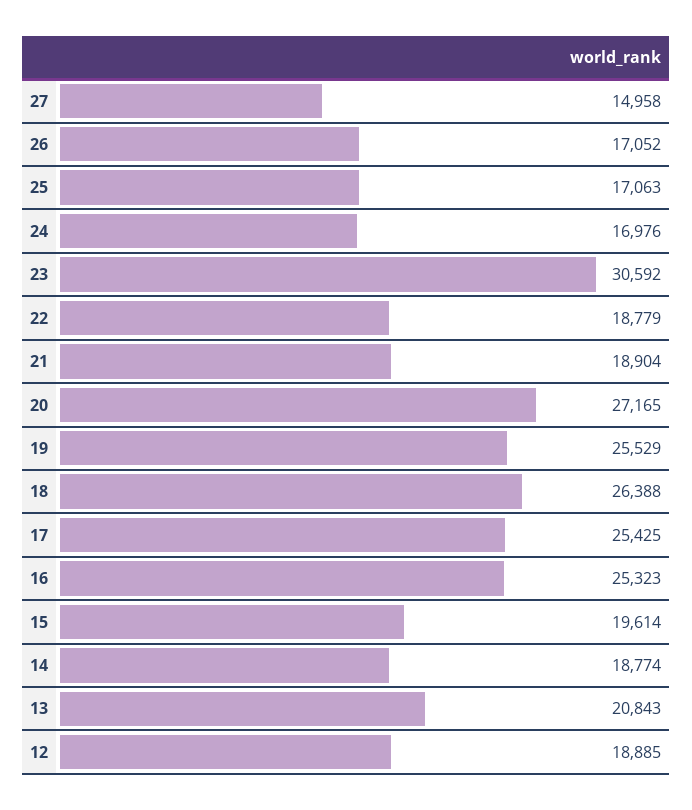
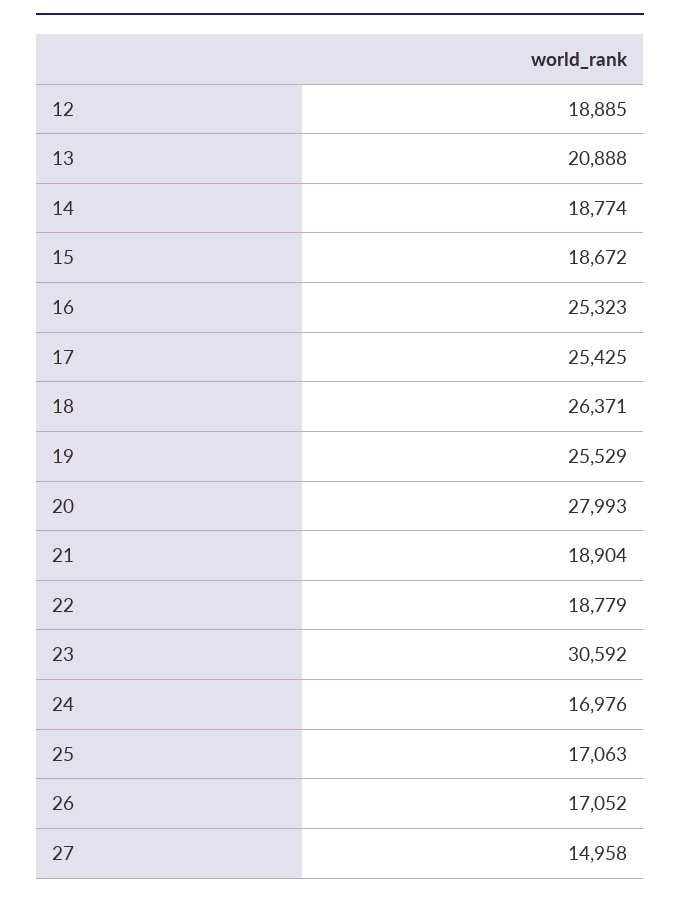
  {
    "27": 14958,
    "26": 17052,
    "25": 17063,
    "24": 16976,
    "23": 30592,
    "22": 18779,
    "21": 18904,
-   "20": 27165,
+   "20": 27993,
    "19": 25529,
-   "18": 26388,
+   "18": 26371,
    "17": 25425,
    "16": 25323,
-   "15": 19614,
+   "15": 18672,
    "14": 18774,
-   "13": 20843,
+   "13": 20888,
    "12": 18885
  }

